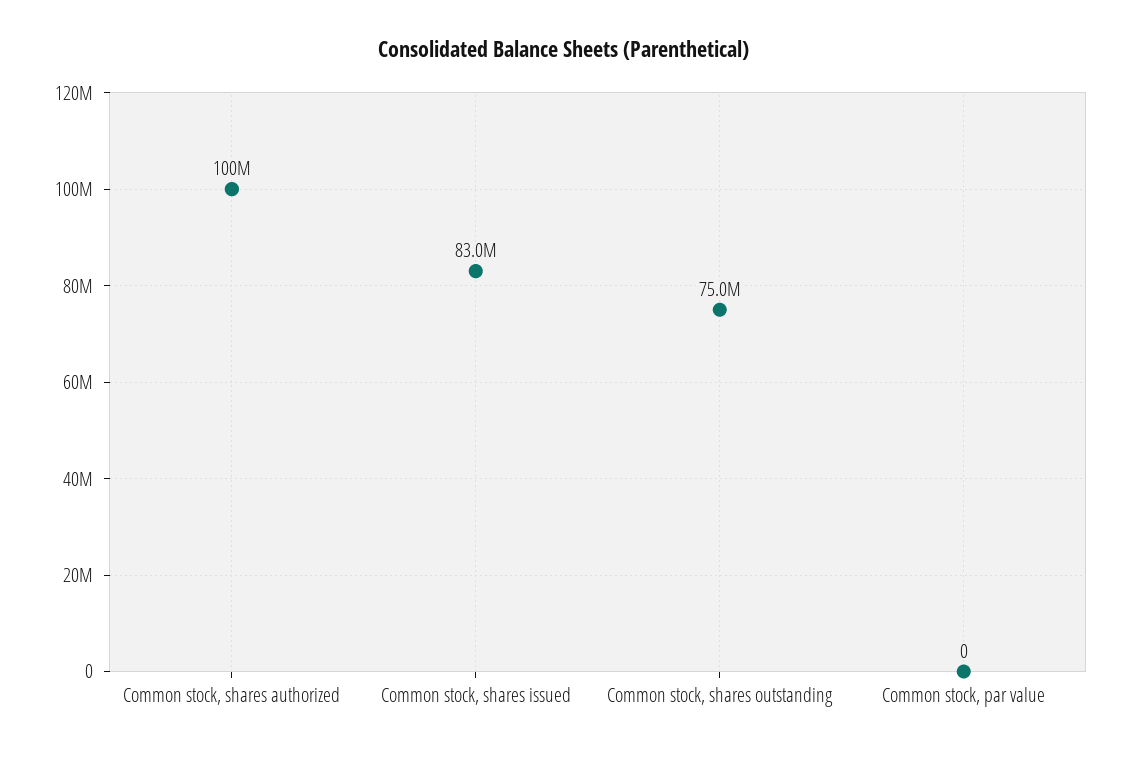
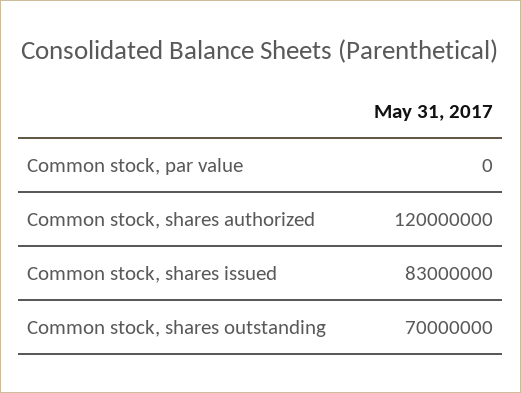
  {
-   "Common stock, shares authorized": 100000000,
+   "Common stock, shares authorized": 120000000,
    "Common stock, shares issued": 83000000,
-   "Common stock, shares outstanding": 75000000,
+   "Common stock, shares outstanding": 70000000,
    "Common stock, par value": 0
  }

